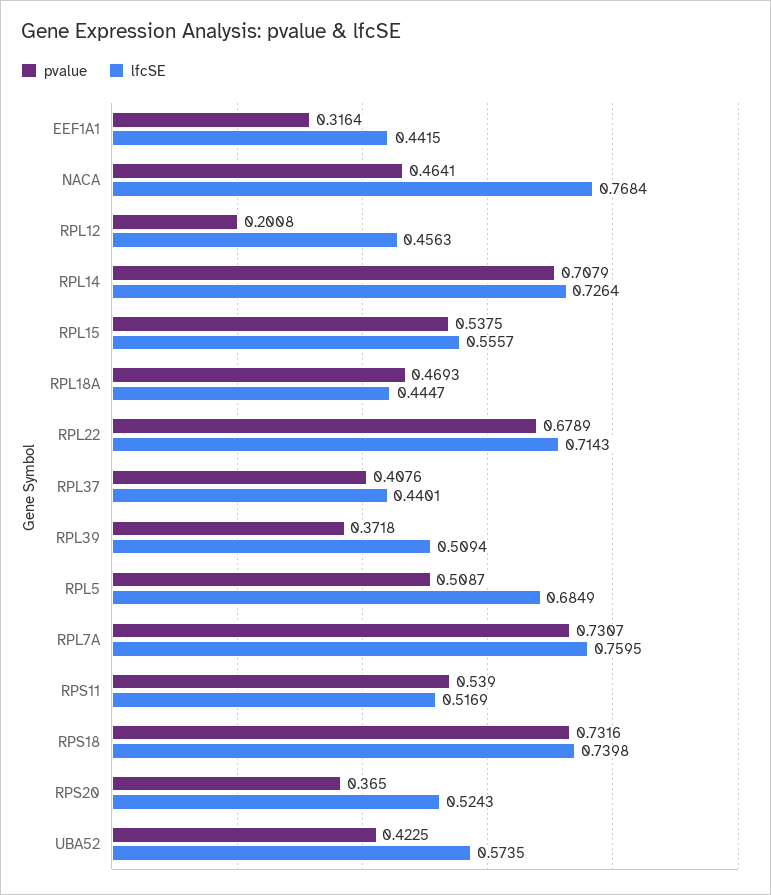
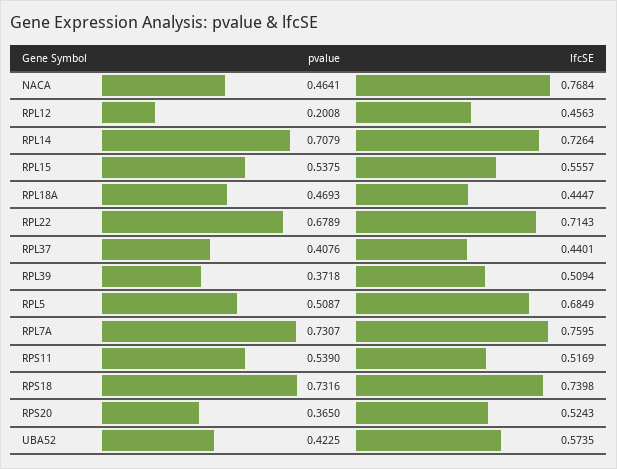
  {
    "pvalue": {
-     "EEF1A1": 0.3164,
      "NACA": 0.4641,
      "RPL12": 0.2008,
      "RPL14": 0.7079,
      "RPL15": 0.5375,
      "RPL18A": 0.4693,
      "RPL22": 0.6789,
      "RPL37": 0.4076,
      "RPL39": 0.3718,
      "RPL5": 0.5087,
      "RPL7A": 0.7307,
      "RPS11": 0.539,
      "RPS18": 0.7316,
      "RPS20": 0.365,
      "UBA52": 0.4225
    },
    "lfcSE": {
-     "EEF1A1": 0.4415,
      "NACA": 0.7684,
      "RPL12": 0.4563,
      "RPL14": 0.7264,
      "RPL15": 0.5557,
      "RPL18A": 0.4447,
      "RPL22": 0.7143,
      "RPL37": 0.4401,
      "RPL39": 0.5094,
      "RPL5": 0.6849,
      "RPL7A": 0.7595,
      "RPS11": 0.5169,
      "RPS18": 0.7398,
      "RPS20": 0.5243,
      "UBA52": 0.5735
    }
  }

